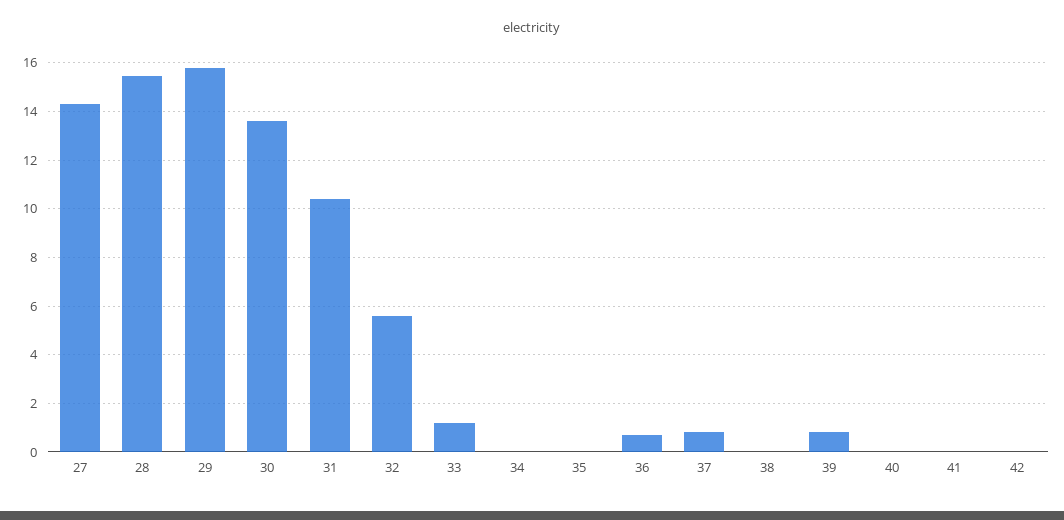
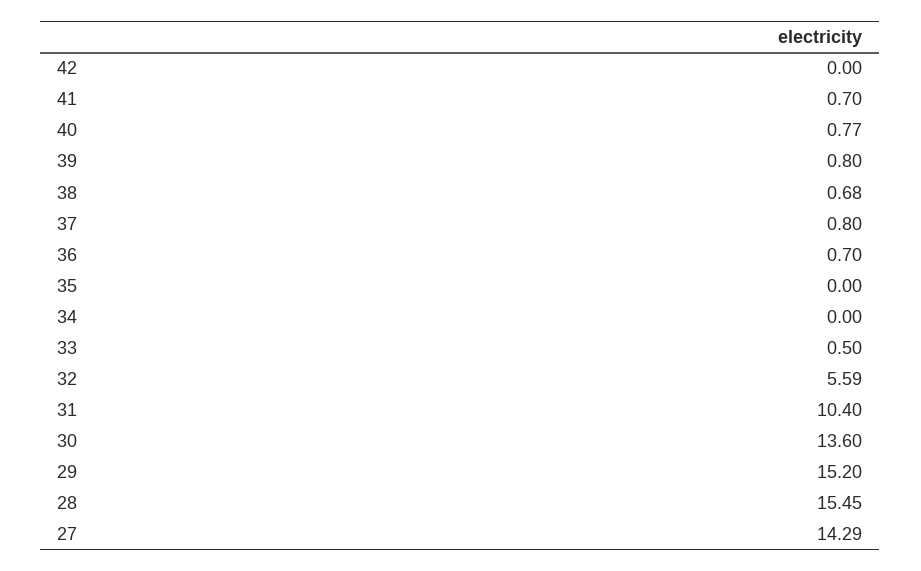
  {
    "27": 14.29,
    "28": 15.45,
-   "29": 15.75,
+   "29": 15.2,
    "30": 13.6,
    "31": 10.4,
    "32": 5.59,
-   "33": 1.25,
+   "33": 0.5,
    "34": 0,
    "35": 0,
    "36": 0.7,
    "37": 0.8,
-   "38": 0,
+   "38": 0.68,
    "39": 0.8,
-   "40": 0,
+   "40": 0.77,
-   "41": 0,
+   "41": 0.7,
    "42": 0
  }

